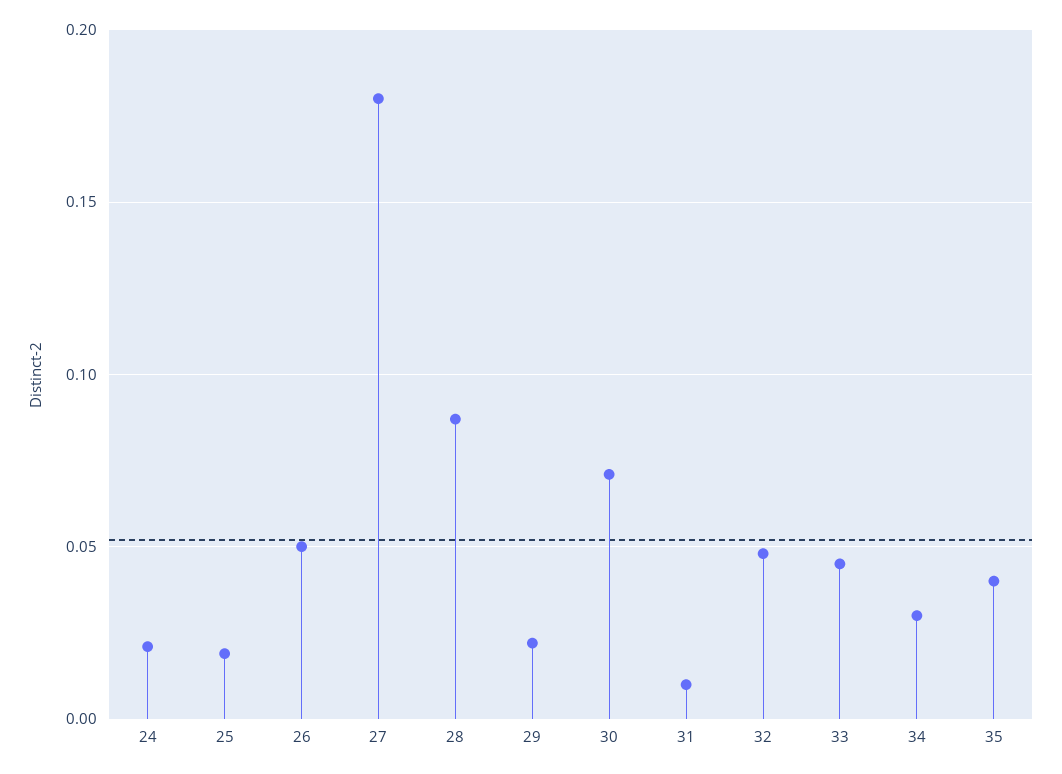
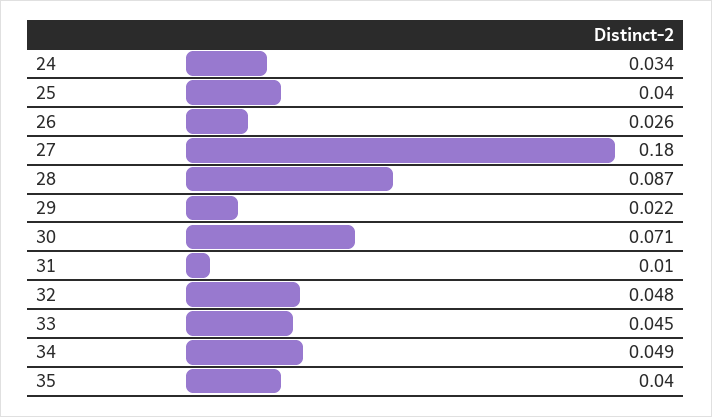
  {
-   "24": 0.02,
+   "24": 0.034,
-   "25": 0.02,
+   "25": 0.04,
-   "26": 0.05,
+   "26": 0.026,
    "27": 0.18,
    "28": 0.087,
    "29": 0.022,
    "30": 0.071,
    "31": 0.01,
    "32": 0.048,
    "33": 0.045,
-   "34": 0.03,
+   "34": 0.049,
    "35": 0.04
  }

